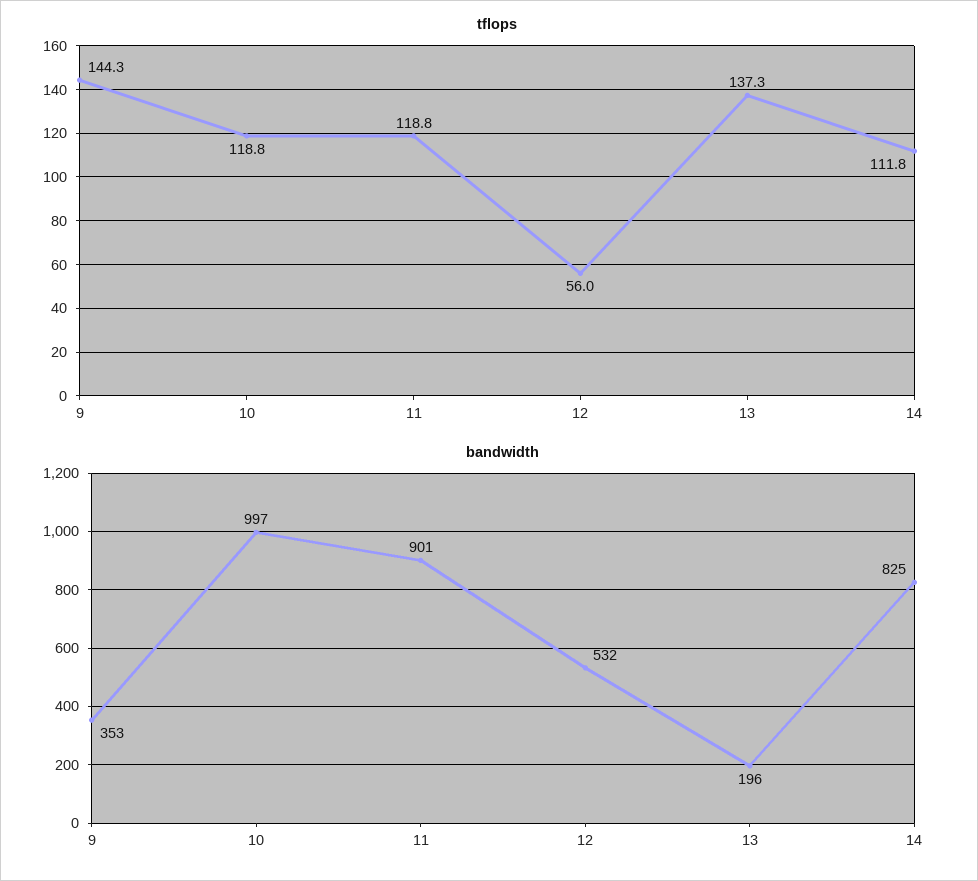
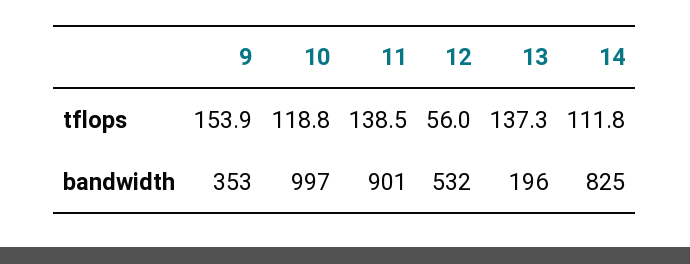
  {
    "tflops": {
-     "9": 144.3,
+     "9": 153.9,
      "10": 118.8,
-     "11": 118.8,
+     "11": 138.5,
      "12": 56,
      "13": 137.3,
      "14": 111.8
    },
    "bandwidth": {
      "9": 353,
      "10": 997,
      "11": 901,
      "12": 532,
      "13": 196,
      "14": 825
    }
  }

